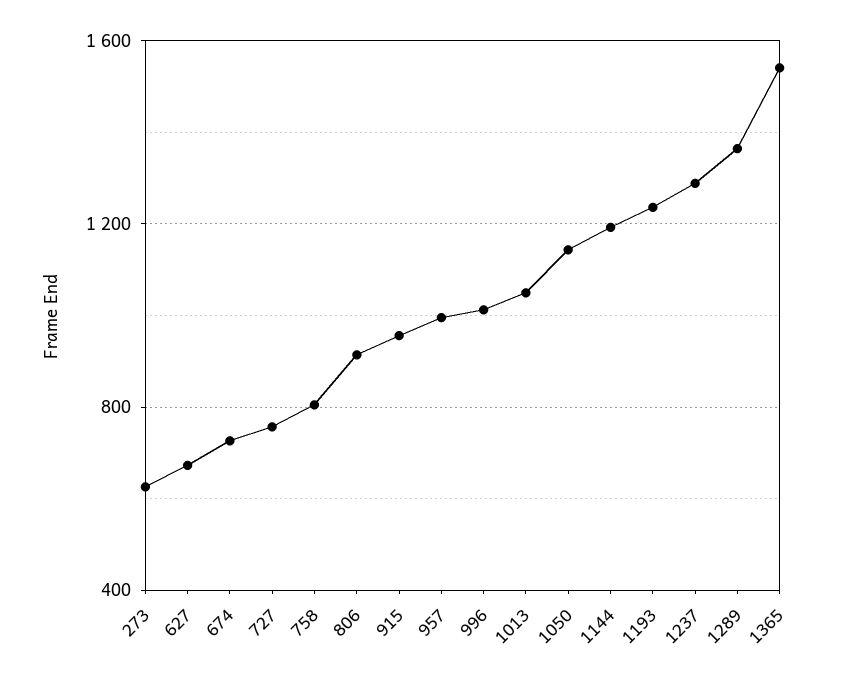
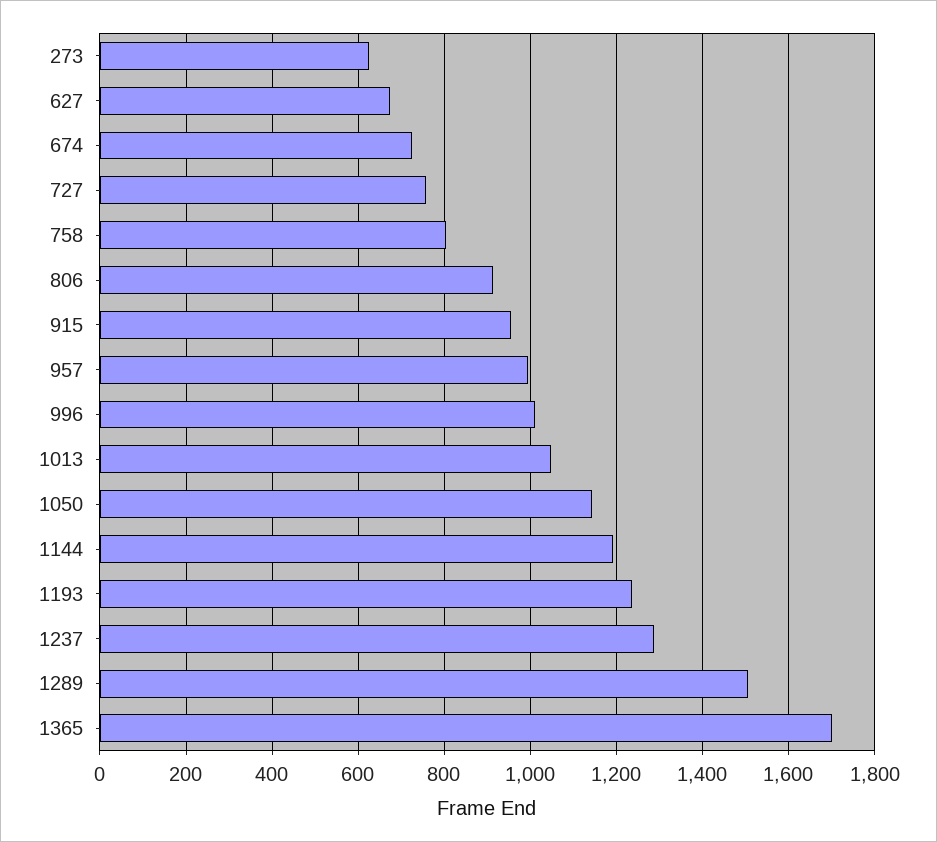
  {
    "273": 620,
    "627": 680,
    "674": 720,
    "727": 760,
    "758": 800,
    "806": 920,
    "915": 960,
    "957": 1000,
    "996": 1020,
    "1013": 1040,
    "1050": 1140,
    "1144": 1200,
    "1193": 1240,
    "1237": 1280,
-   "1289": 1350,
+   "1289": 1500,
-   "1365": 1550
+   "1365": 1700
  }

